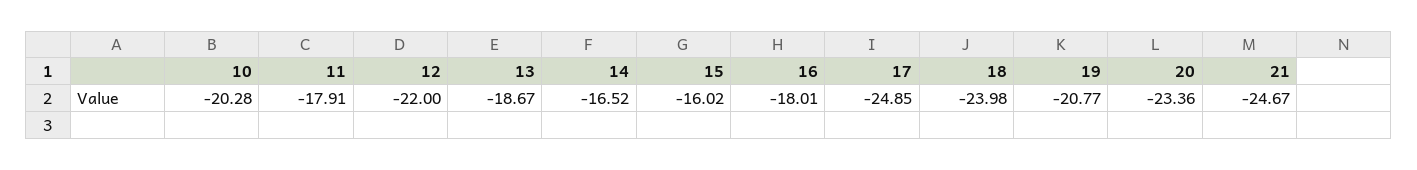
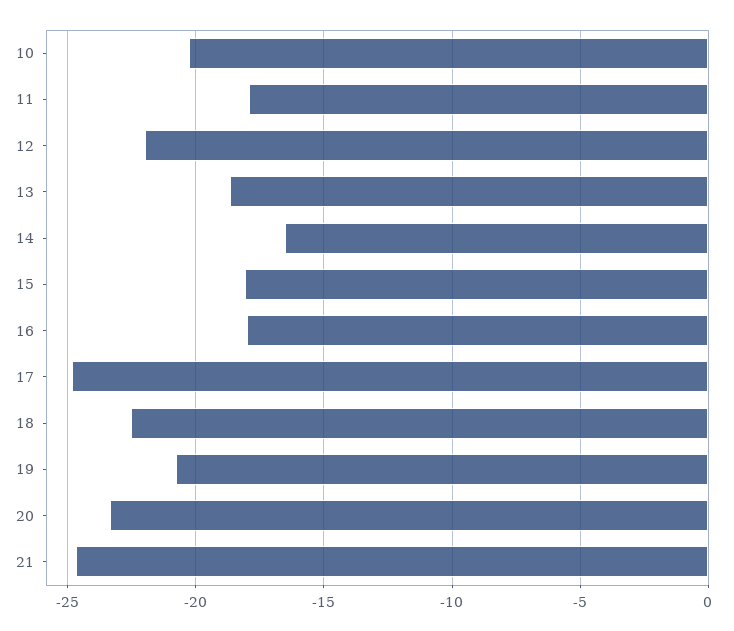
  {
    "10": -20.28,
    "11": -17.91,
    "12": -22,
    "13": -18.67,
    "14": -16.52,
-   "15": -16.02,
+   "15": -18,
    "16": -18.01,
    "17": -24.85,
-   "18": -23.98,
+   "18": -22.5,
    "19": -20.77,
    "20": -23.36,
    "21": -24.67
  }

